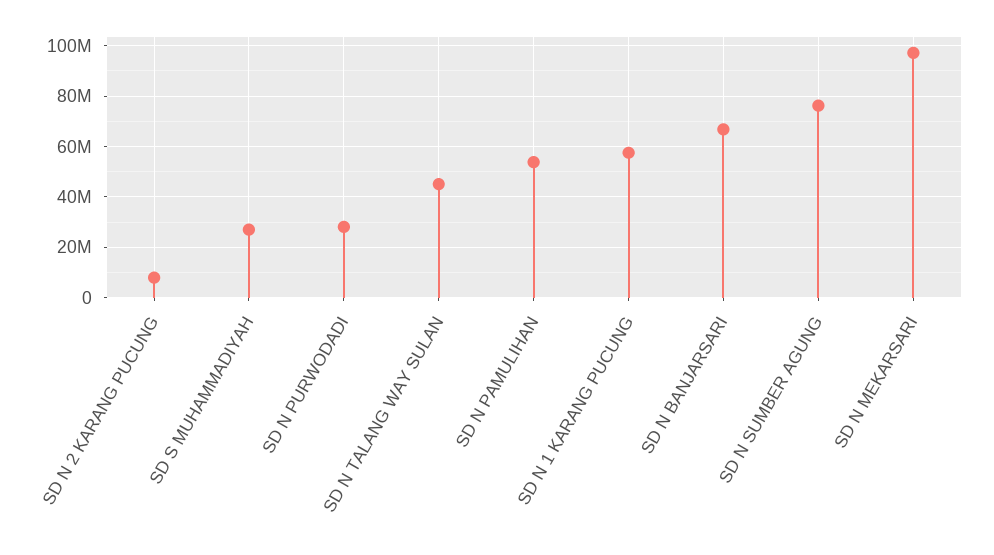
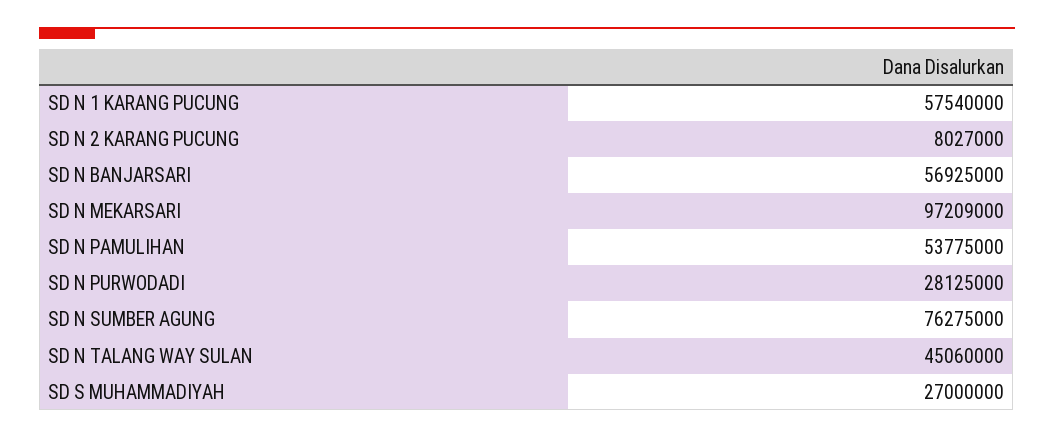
  {
    "SD N 2 KARANG PUCUNG": 8027000,
    "SD S MUHAMMADIYAH": 27000000,
    "SD N PURWODADI": 28125000,
    "SD N TALANG WAY SULAN": 45060000,
    "SD N PAMULIHAN": 53775000,
    "SD N 1 KARANG PUCUNG": 57540000,
-   "SD N BANJARSARI": 67500000,
+   "SD N BANJARSARI": 56925000,
    "SD N SUMBER AGUNG": 76275000,
    "SD N MEKARSARI": 97209000
  }

